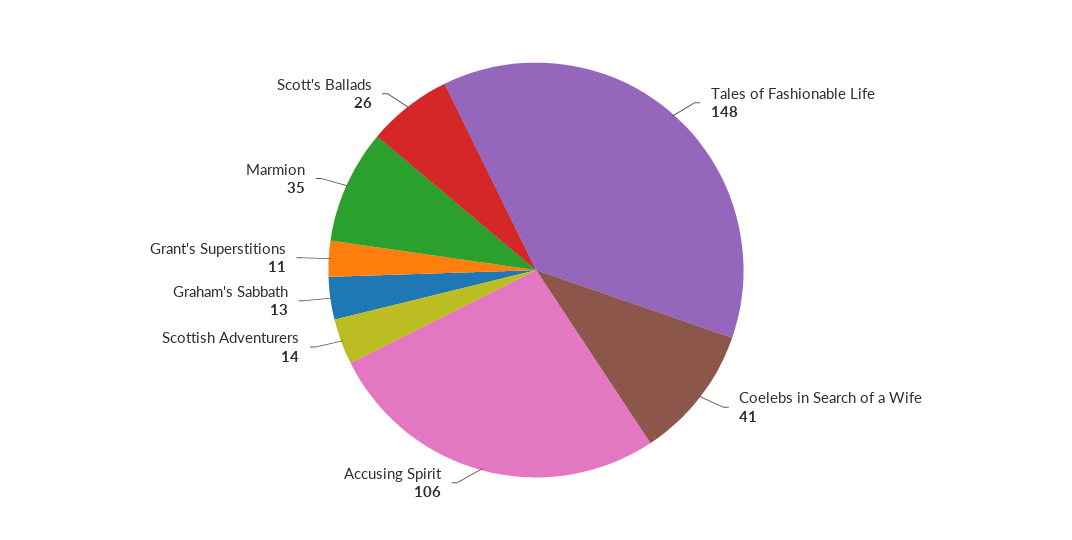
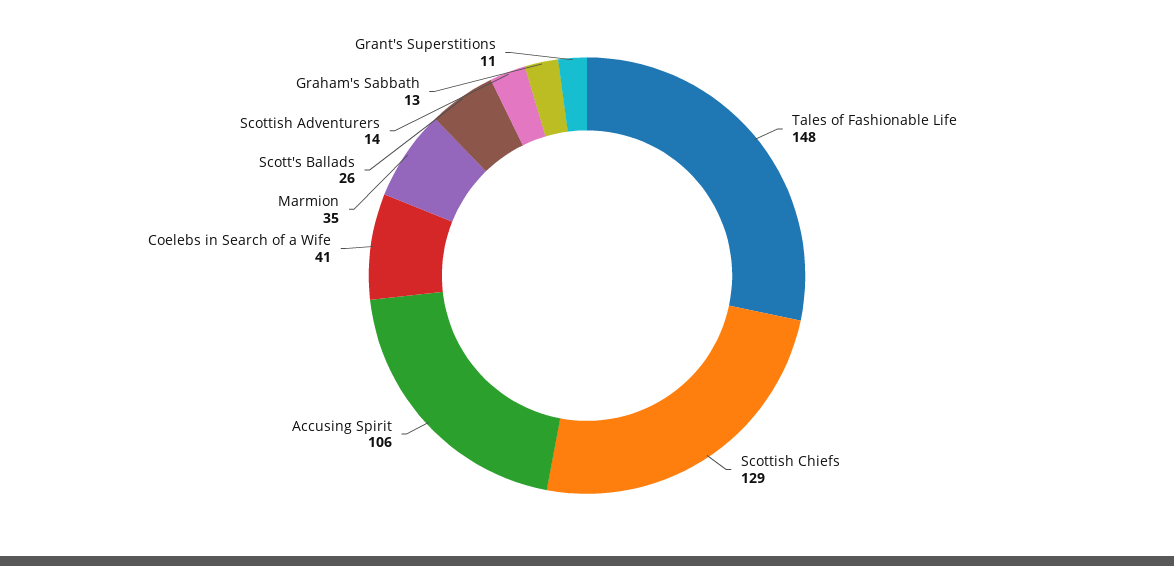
  {
    "Tales of Fashionable Life": 148,
    "Coelebs in Search of a Wife": 41,
    "Accusing Spirit": 106,
    "Scottish Adventurers": 14,
    "Graham's Sabbath": 13,
    "Grant's Superstitions": 11,
    "Marmion": 35,
-   "Scott's Ballads": 26
+   "Scott's Ballads": 26,
+   "Scottish Chiefs": 129
  }

